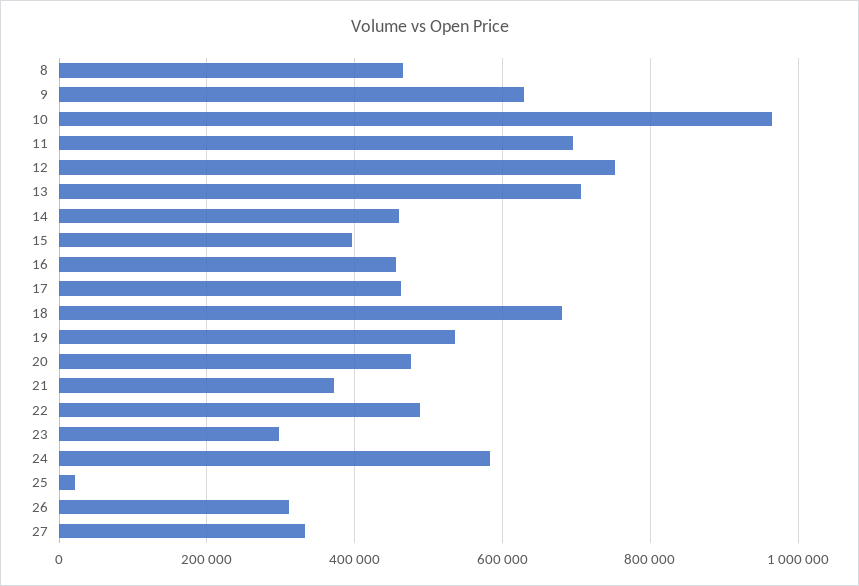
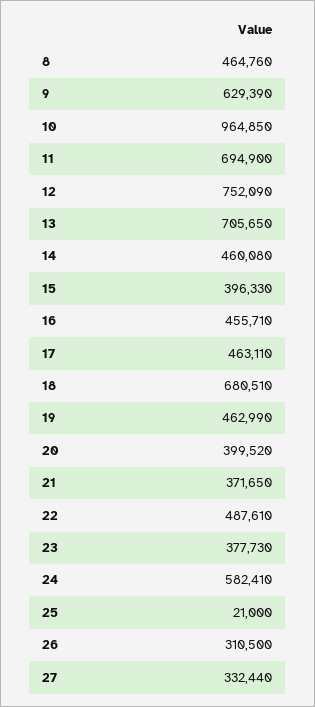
  {
    "8": 464760,
    "9": 629390,
    "10": 964850,
    "11": 694900,
    "12": 752090,
    "13": 705650,
    "14": 460080,
    "15": 396330,
    "16": 455710,
    "17": 463110,
    "18": 680510,
-   "19": 540000,
+   "19": 462990,
-   "20": 480000,
+   "20": 399520,
    "21": 371650,
    "22": 487610,
-   "23": 300000,
+   "23": 377730,
    "24": 582410,
    "25": 21000,
    "26": 310500,
    "27": 332440
  }

